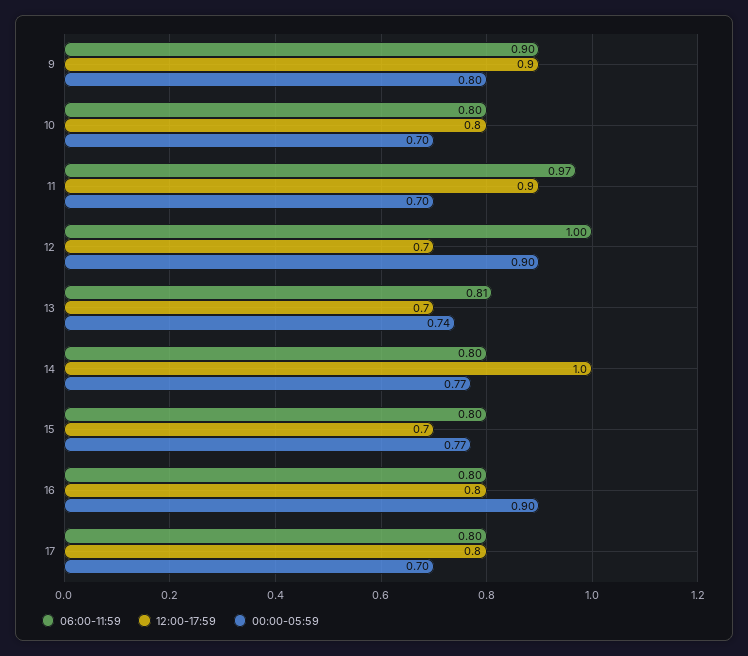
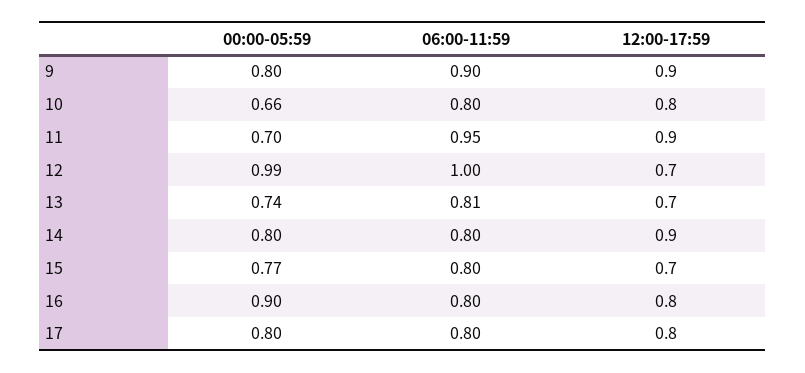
  {
    "06:00-11:59": {
      "9": 0.9,
      "10": 0.8,
-     "11": 0.97,
+     "11": 0.95,
      "12": 1,
      "13": 0.81,
      "14": 0.8,
      "15": 0.8,
      "16": 0.8,
      "17": 0.8
    },
    "12:00-17:59": {
      "9": 0.9,
      "10": 0.8,
      "11": 0.9,
      "12": 0.7,
      "13": 0.7,
-     "14": 1,
+     "14": 0.9,
      "15": 0.7,
      "16": 0.8,
      "17": 0.8
    },
    "00:00-05:59": {
      "9": 0.8,
-     "10": 0.7,
+     "10": 0.66,
      "11": 0.7,
-     "12": 0.9,
+     "12": 0.99,
      "13": 0.74,
-     "14": 0.77,
+     "14": 0.8,
      "15": 0.77,
      "16": 0.9,
-     "17": 0.7
+     "17": 0.8
    }
  }

